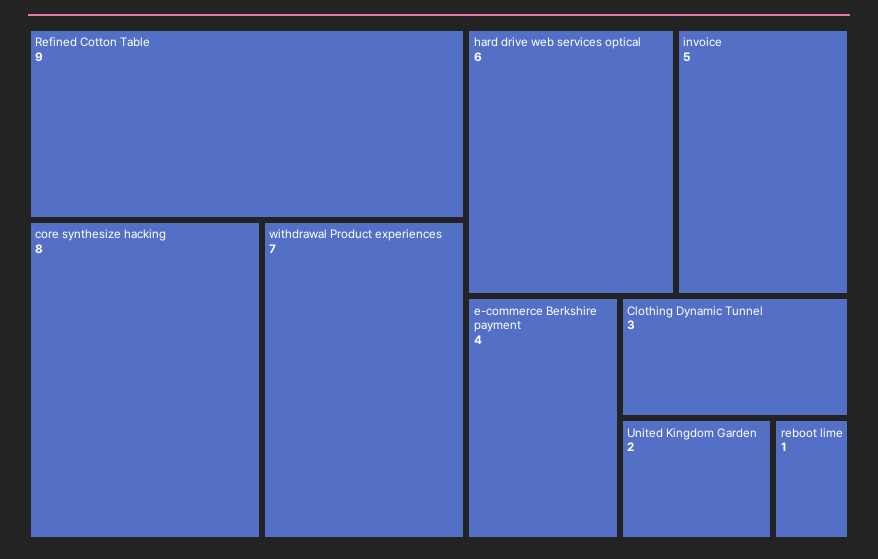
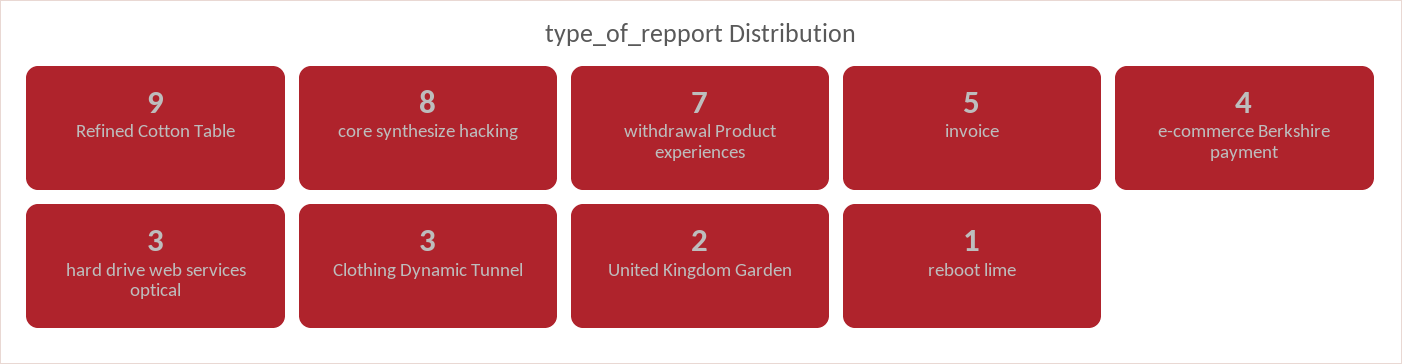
  {
    "Refined Cotton Table": 9,
    "core synthesize hacking": 8,
    "withdrawal Product experiences": 7,
-   "hard drive web services optical": 6,
+   "hard drive web services optical": 3,
    "invoice": 5,
    "e-commerce Berkshire payment": 4,
    "Clothing Dynamic Tunnel": 3,
    "United Kingdom Garden": 2,
    "reboot lime": 1
  }

